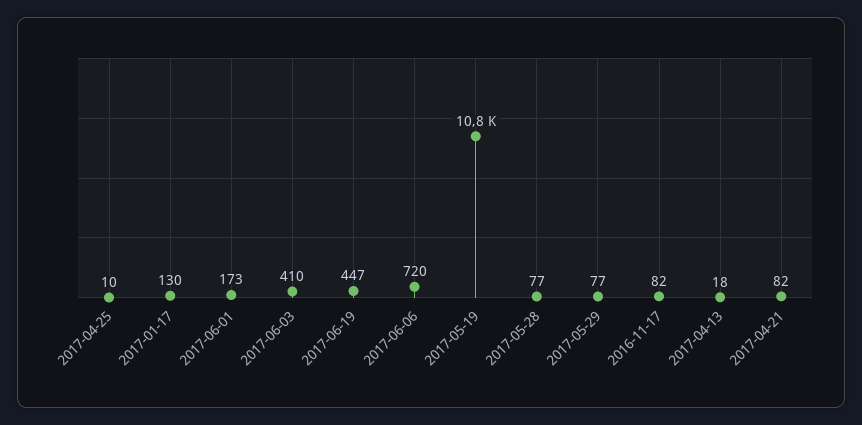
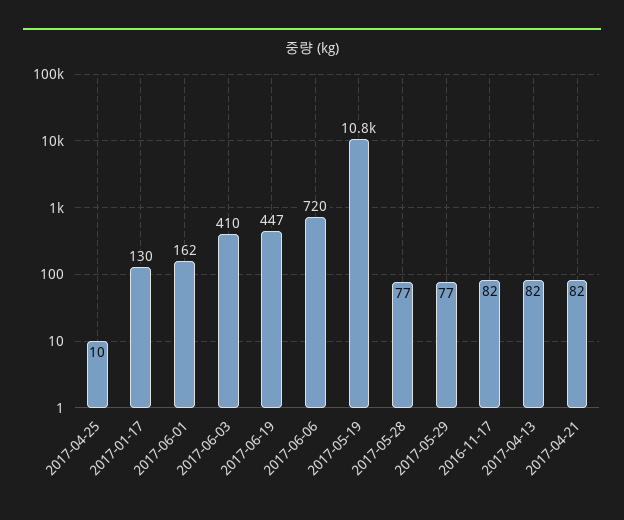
  {
    "2017-04-25": 10,
    "2017-01-17": 130,
-   "2017-06-01": 173,
+   "2017-06-01": 162,
    "2017-06-03": 410,
    "2017-06-19": 447,
    "2017-06-06": 720,
    "2017-05-19": 10800,
    "2017-05-28": 77,
    "2017-05-29": 77,
    "2016-11-17": 82,
-   "2017-04-13": 18,
+   "2017-04-13": 82,
    "2017-04-21": 82
  }

